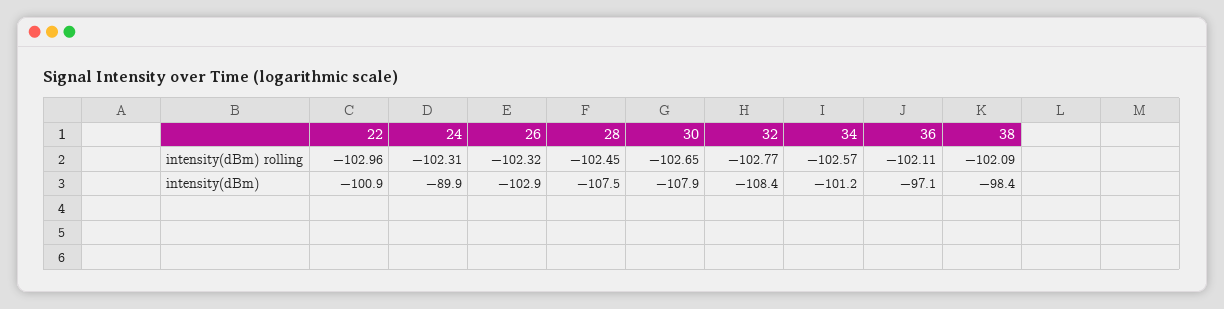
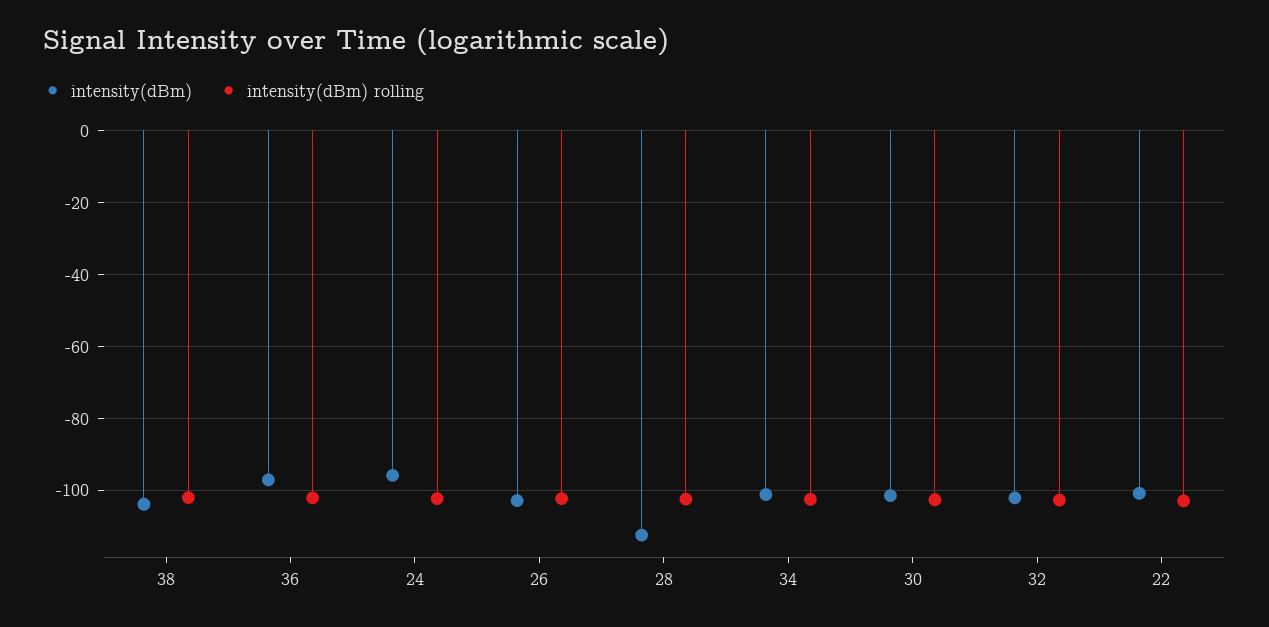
  {
    "intensity(dBm) rolling": {
      "22": -102.96,
      "24": -102.31,
      "26": -102.32,
      "28": -102.45,
      "30": -102.65,
      "32": -102.77,
      "34": -102.57,
      "36": -102.11,
      "38": -102.09
    },
    "intensity(dBm)": {
      "22": -100.9,
-     "24": -89.9,
+     "24": -96,
      "26": -102.9,
-     "28": -107.5,
+     "28": -112,
-     "30": -107.9,
+     "30": -102,
-     "32": -108.4,
+     "32": -102,
      "34": -101.2,
      "36": -97.1,
-     "38": -98.4
+     "38": -104
    }
  }

